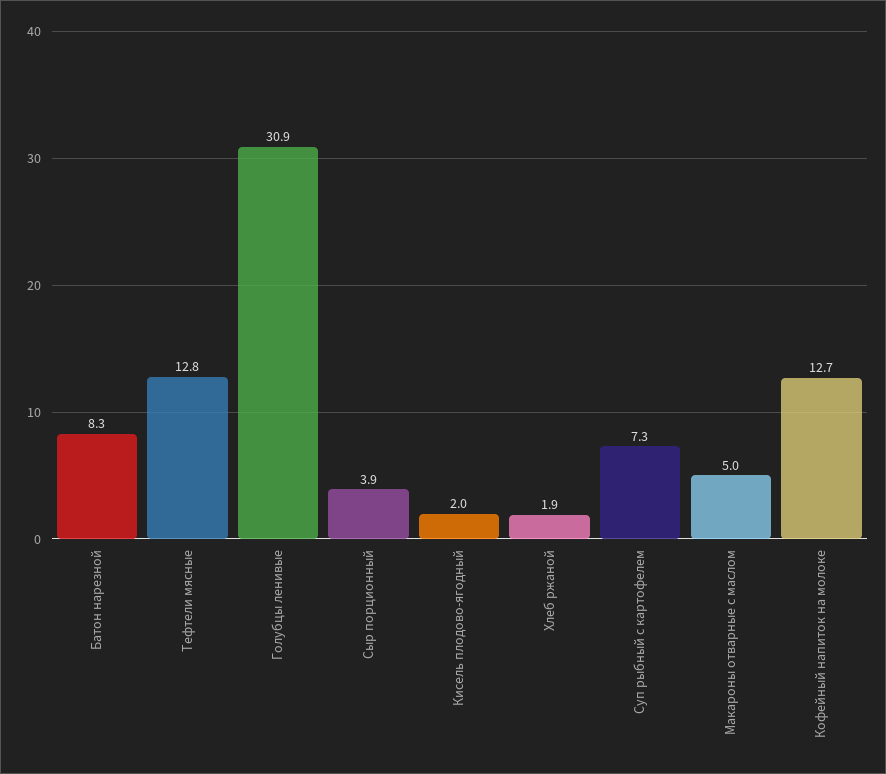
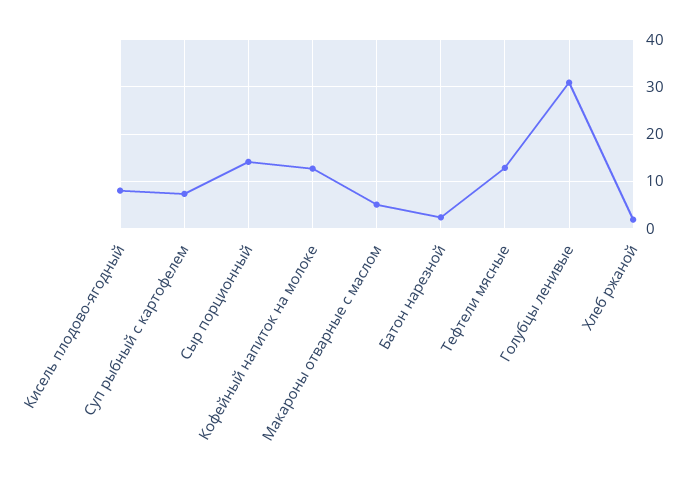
  {
-   "Батон нарезной": 8.3,
+   "Батон нарезной": 2,
    "Тефтели мясные": 12.8,
    "Голубцы ленивые": 30.9,
-   "Сыр порционный": 3.9,
+   "Сыр порционный": 14,
-   "Кисель плодово-ягодный": 2,
+   "Кисель плодово-ягодный": 8,
    "Хлеб ржаной": 1.9,
    "Суп рыбный с картофелем": 7.3,
    "Макароны отварные с маслом": 5,
    "Кофейный напиток на молоке": 12.7
  }

